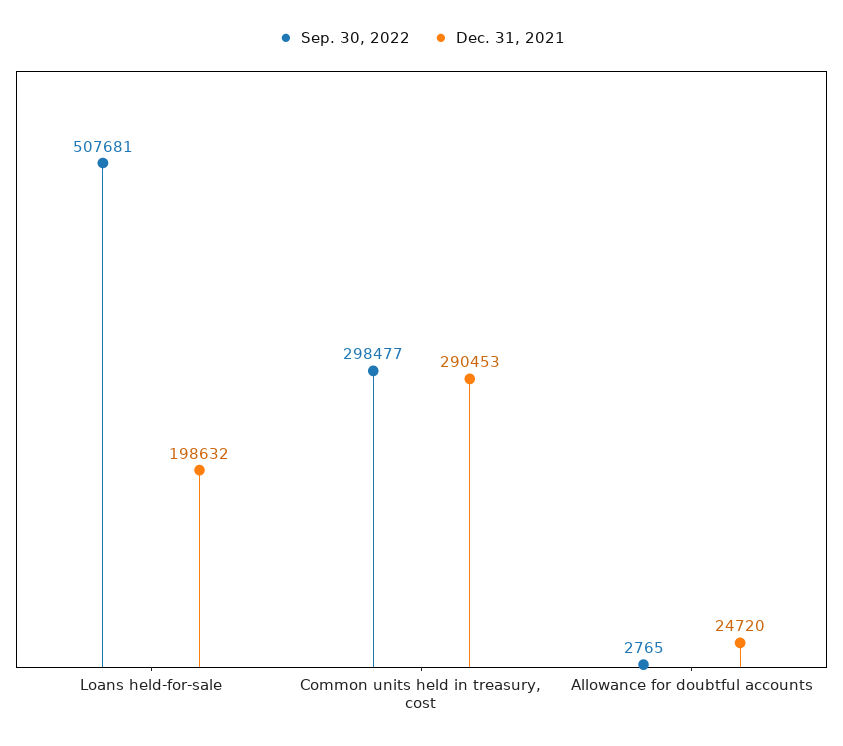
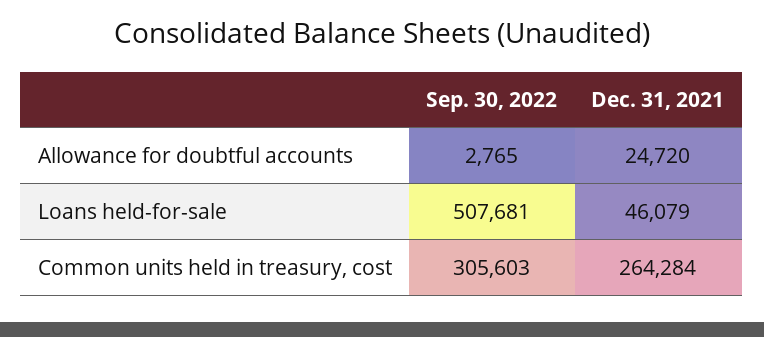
  {
    "Sep. 30, 2022": {
      "Loans held-for-sale": 507681,
-     "Common units held in treasury, cost": 298477,
+     "Common units held in treasury, cost": 305603,
      "Allowance for doubtful accounts": 2765
    },
    "Dec. 31, 2021": {
-     "Loans held-for-sale": 198632,
+     "Loans held-for-sale": 46079,
-     "Common units held in treasury, cost": 290453,
+     "Common units held in treasury, cost": 264284,
      "Allowance for doubtful accounts": 24720
    }
  }

